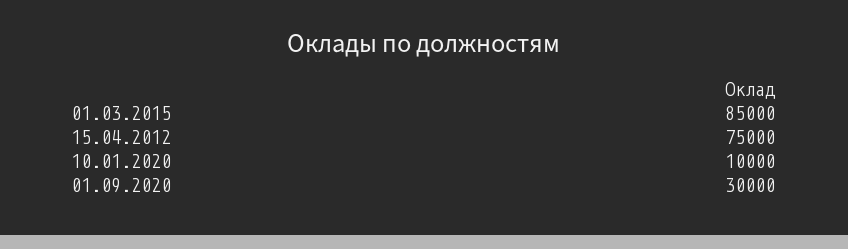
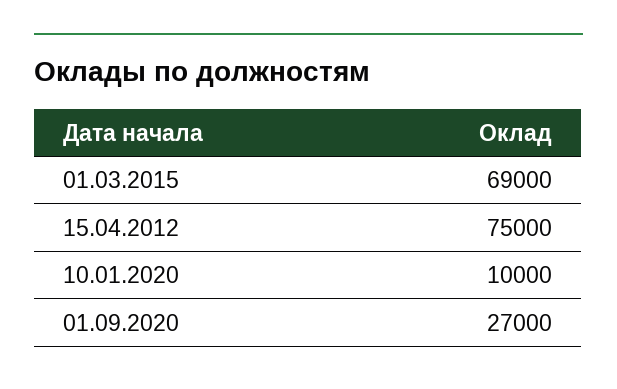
  {
-   "01.03.2015": 85000,
+   "01.03.2015": 69000,
    "15.04.2012": 75000,
    "10.01.2020": 10000,
-   "01.09.2020": 30000
+   "01.09.2020": 27000
  }

